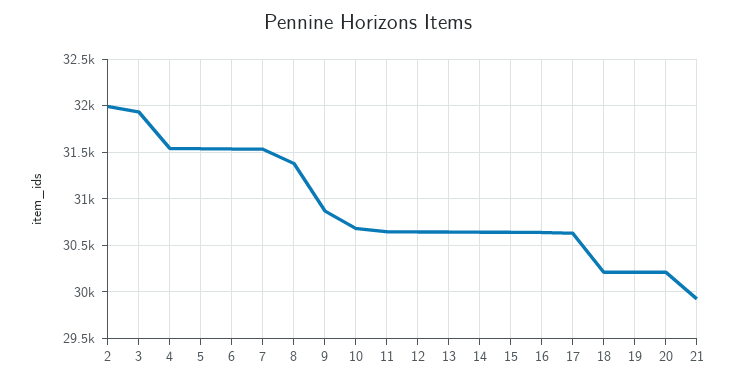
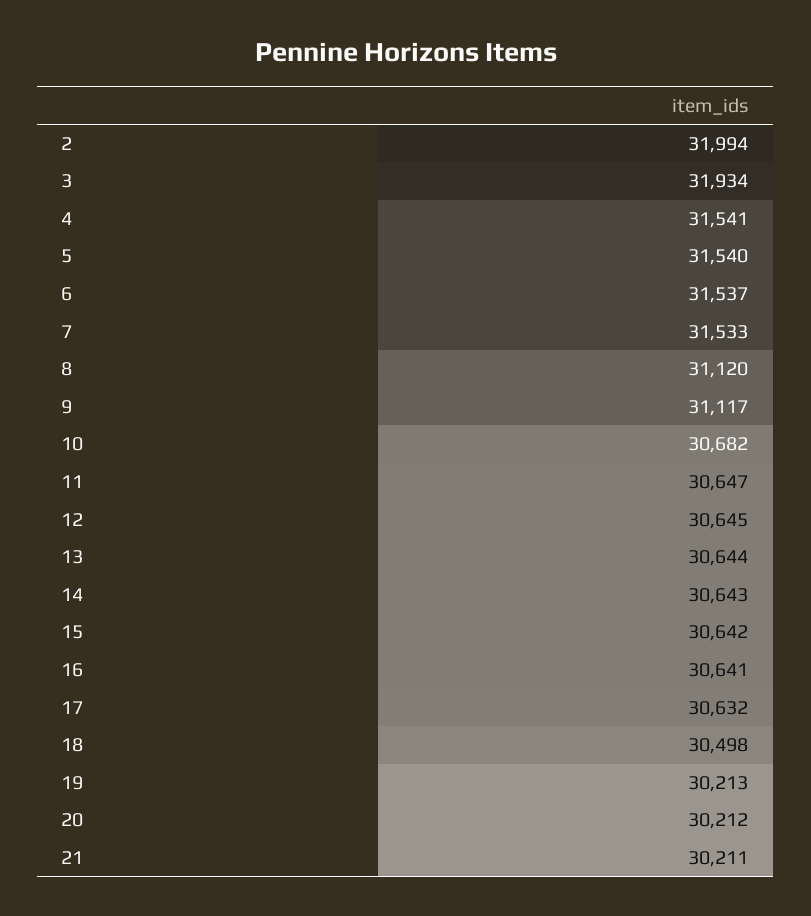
  {
    "2": 31994,
    "3": 31934,
    "4": 31541,
    "5": 31540,
    "6": 31537,
    "7": 31533,
-   "8": 31400,
+   "8": 31120,
-   "9": 30900,
+   "9": 31117,
    "10": 30682,
    "11": 30647,
    "12": 30645,
    "13": 30644,
    "14": 30643,
    "15": 30642,
    "16": 30641,
    "17": 30632,
-   "18": 30200,
+   "18": 30498,
    "19": 30213,
    "20": 30212,
-   "21": 29900
+   "21": 30211
  }

